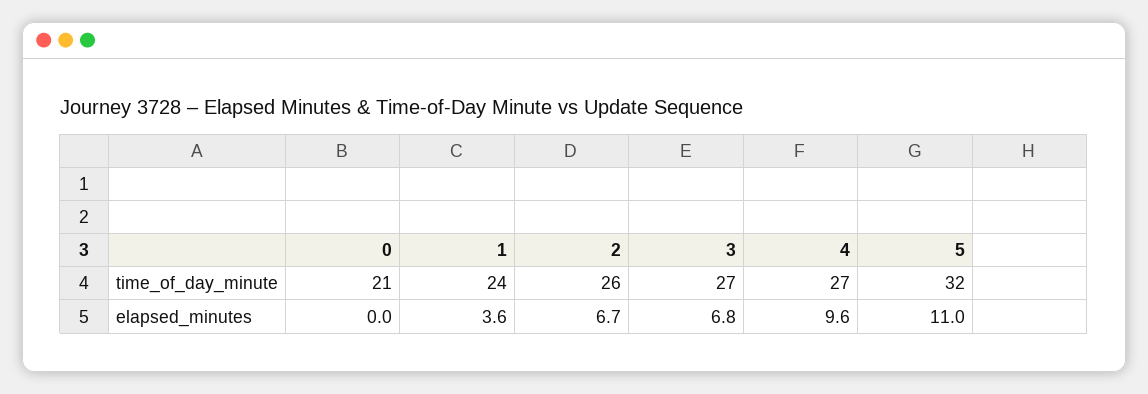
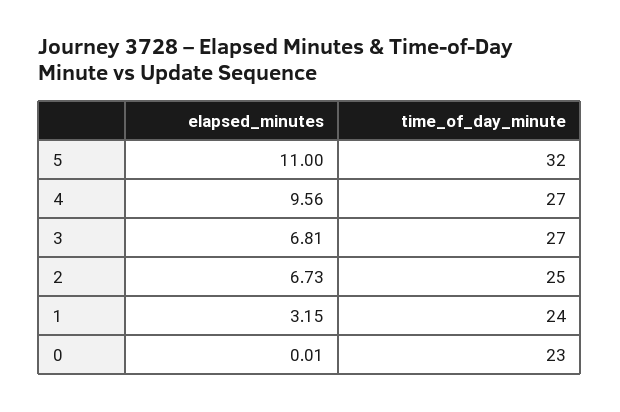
  {
    "0": {
-     "time_of_day_minute": 21,
+     "time_of_day_minute": 23,
      "elapsed_minutes": 0.01
    },
    "1": {
      "time_of_day_minute": 24,
-     "elapsed_minutes": 3.6
+     "elapsed_minutes": 3.15
    },
    "2": {
-     "time_of_day_minute": 26,
+     "time_of_day_minute": 25,
      "elapsed_minutes": 6.73
    },
    "3": {
      "time_of_day_minute": 27,
      "elapsed_minutes": 6.81
    },
    "4": {
      "time_of_day_minute": 27,
      "elapsed_minutes": 9.56
    },
    "5": {
      "time_of_day_minute": 32,
      "elapsed_minutes": 11
    }
  }

